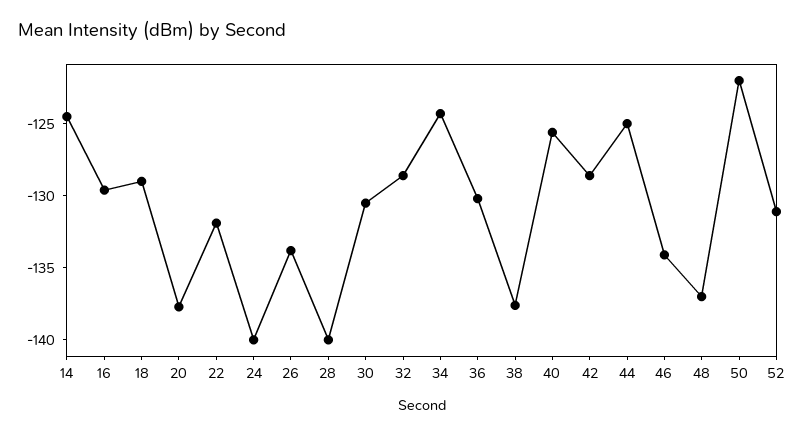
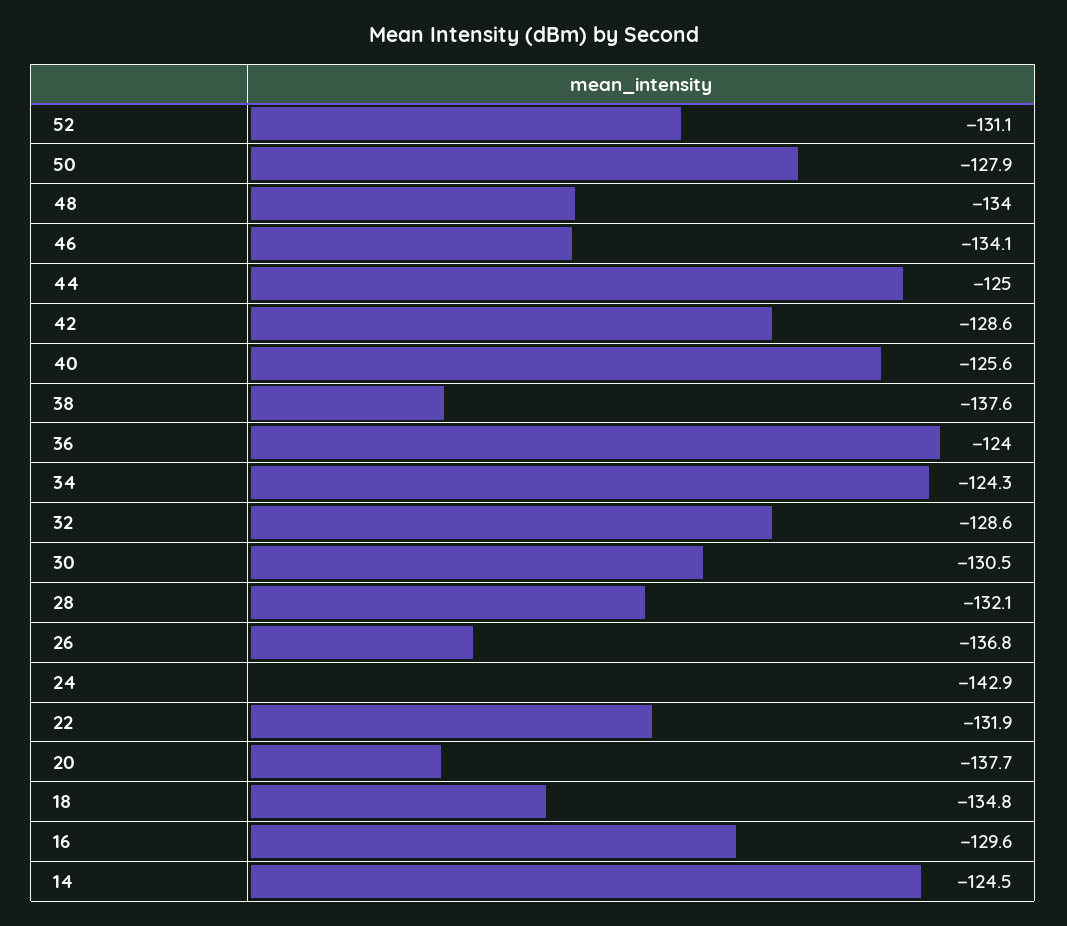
  {
    "14": -124.5,
    "16": -129.6,
-   "18": -129,
+   "18": -134.8,
    "20": -137.7,
    "22": -131.9,
-   "24": -140,
+   "24": -142.9,
-   "26": -134,
+   "26": -136.8,
-   "28": -140,
+   "28": -132.1,
    "30": -130.5,
    "32": -128.6,
    "34": -124.3,
-   "36": -130,
+   "36": -124,
    "38": -137.6,
    "40": -125.6,
    "42": -128.6,
    "44": -125,
    "46": -134.1,
-   "48": -137,
+   "48": -134,
-   "50": -122,
+   "50": -127.9,
    "52": -131.1
  }

